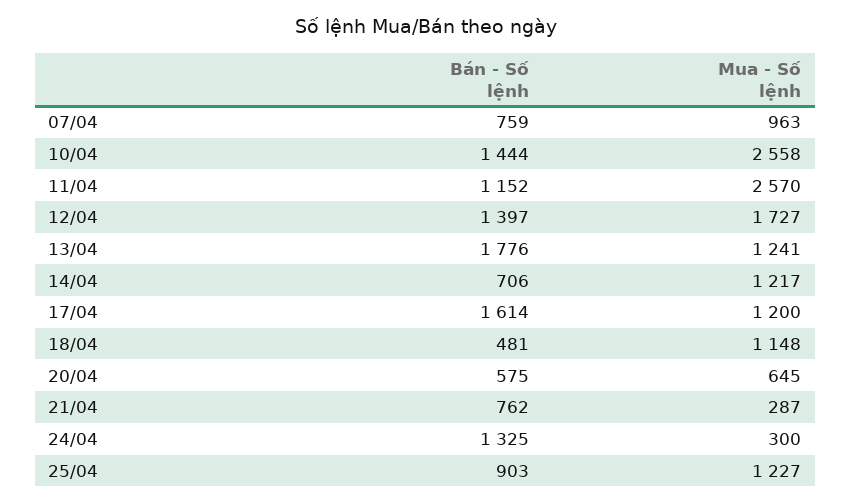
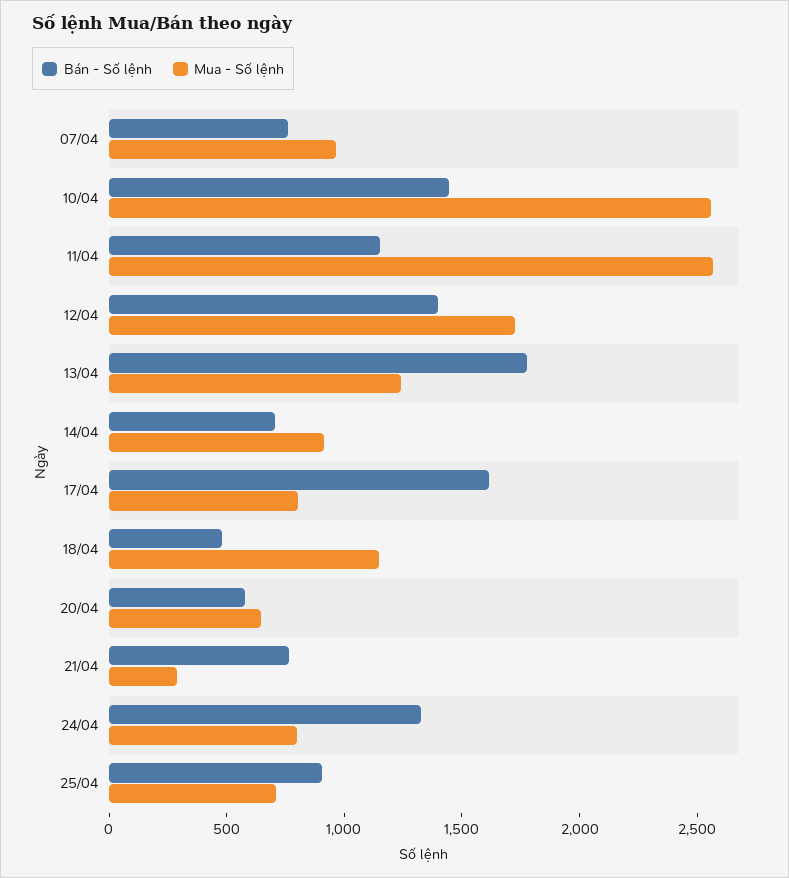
  {
    "Bán - Số lệnh": {
      "07/04": 759,
      "10/04": 1444,
      "11/04": 1152,
      "12/04": 1397,
      "13/04": 1776,
      "14/04": 706,
      "17/04": 1614,
      "18/04": 481,
      "20/04": 575,
      "21/04": 762,
      "24/04": 1325,
      "25/04": 903
    },
    "Mua - Số lệnh": {
      "07/04": 963,
      "10/04": 2558,
      "11/04": 2570,
      "12/04": 1727,
      "13/04": 1241,
-     "14/04": 1217,
+     "14/04": 900,
-     "17/04": 1200,
+     "17/04": 800,
      "18/04": 1148,
      "20/04": 645,
      "21/04": 287,
-     "24/04": 300,
+     "24/04": 800,
-     "25/04": 1227
+     "25/04": 700
    }
  }

